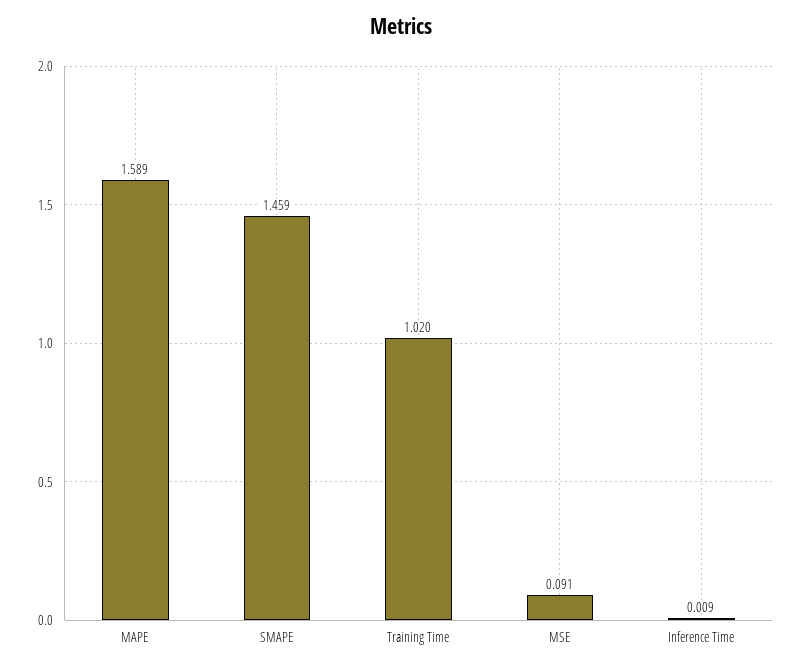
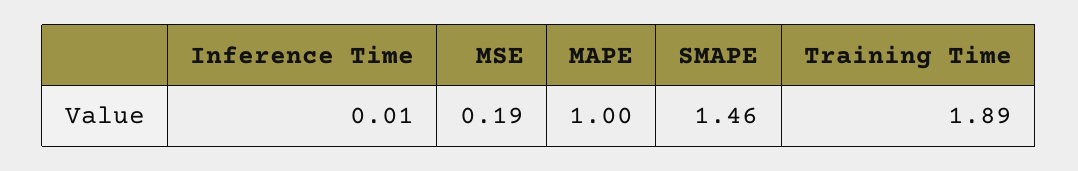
  {
-   "MAPE": 1.589,
+   "MAPE": 1,
    "SMAPE": 1.459,
-   "Training Time": 1.02,
+   "Training Time": 1.89,
-   "MSE": 0.091,
+   "MSE": 0.19,
    "Inference Time": 0.009
  }

